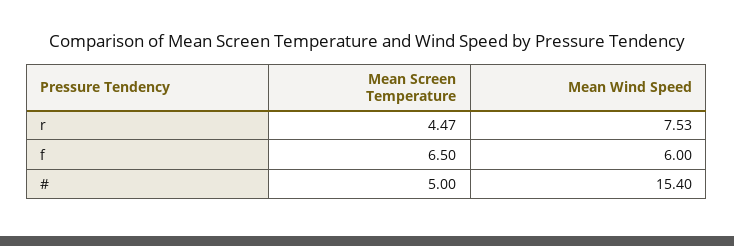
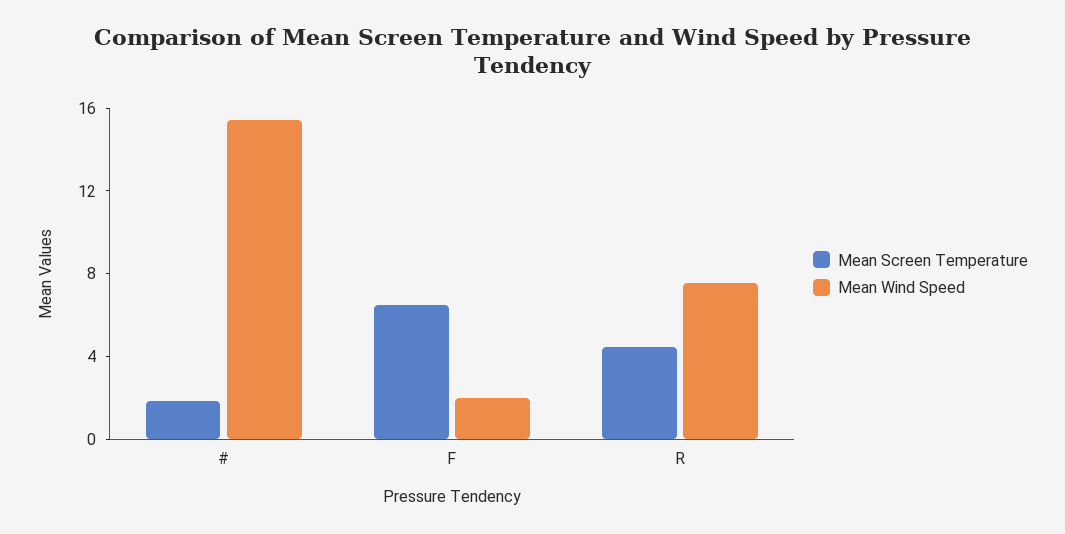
  {
    "Mean Screen Temperature": {
      "r": 4.47,
      "f": 6.5,
-     "#": 5
+     "#": 2
    },
    "Mean Wind Speed": {
      "r": 7.53,
-     "f": 6,
+     "f": 2,
      "#": 15.4
    }
  }

